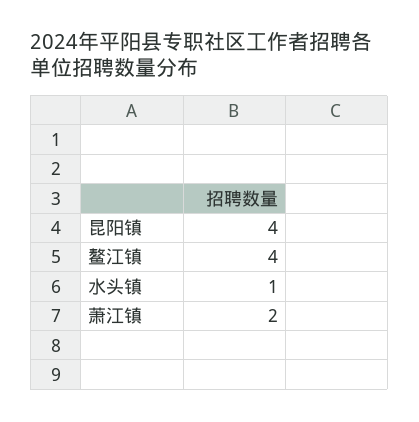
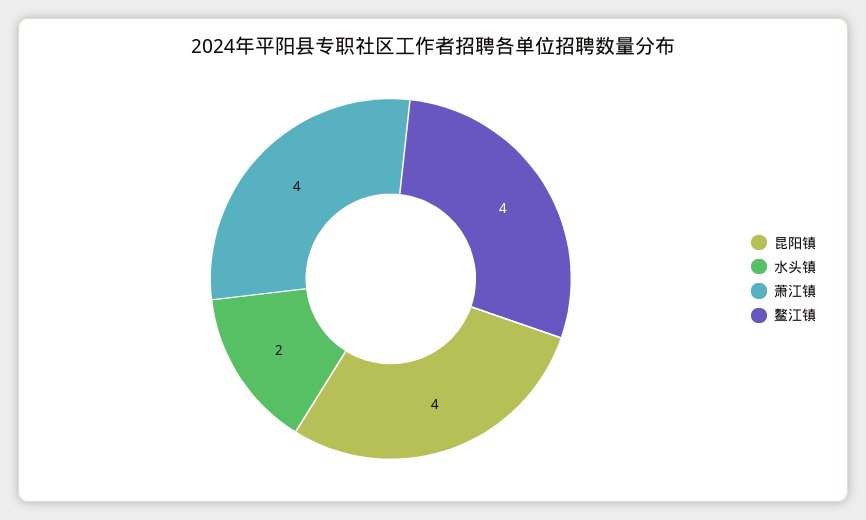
  {
    "昆阳镇": 4,
    "鳌江镇": 4,
-   "水头镇": 1,
+   "水头镇": 2,
-   "萧江镇": 2
+   "萧江镇": 4
  }

